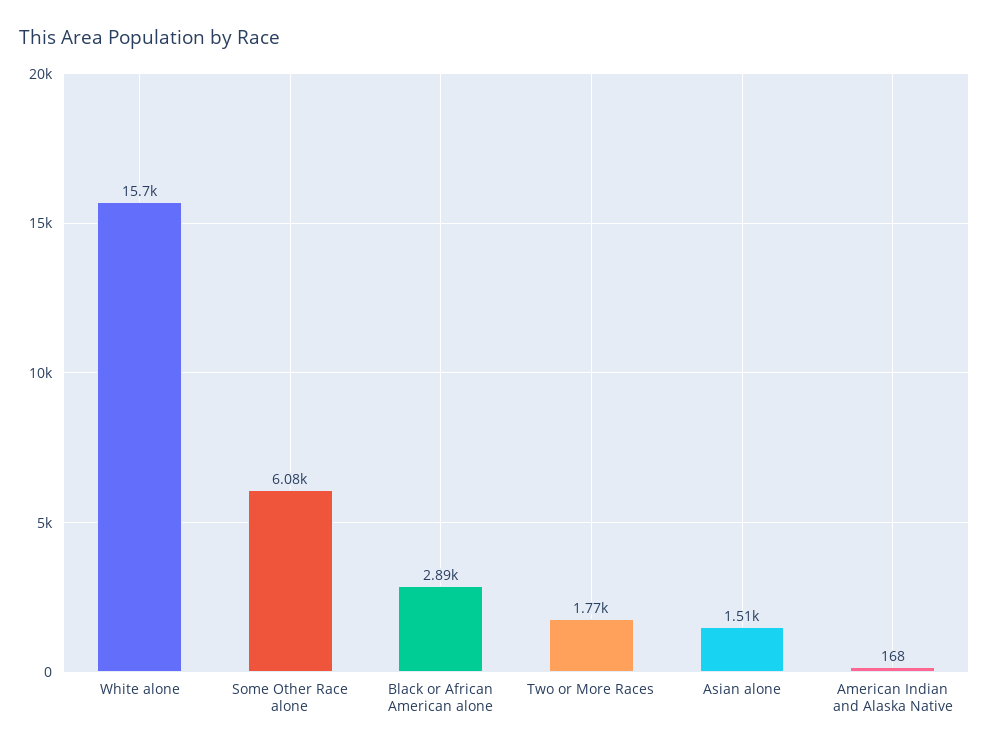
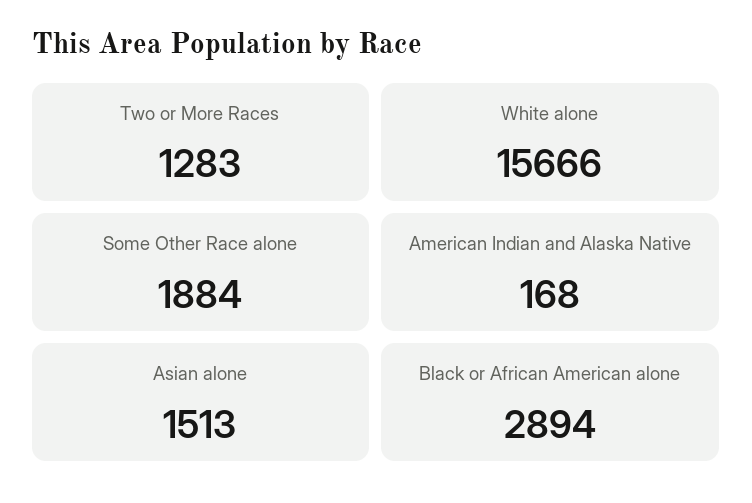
  {
    "White alone": 15666,
-   "Some Other Race alone": 6080,
+   "Some Other Race alone": 1884,
    "Black or African American alone": 2894,
-   "Two or More Races": 1770,
+   "Two or More Races": 1283,
    "Asian alone": 1513,
    "American Indian and Alaska Native": 168
  }

